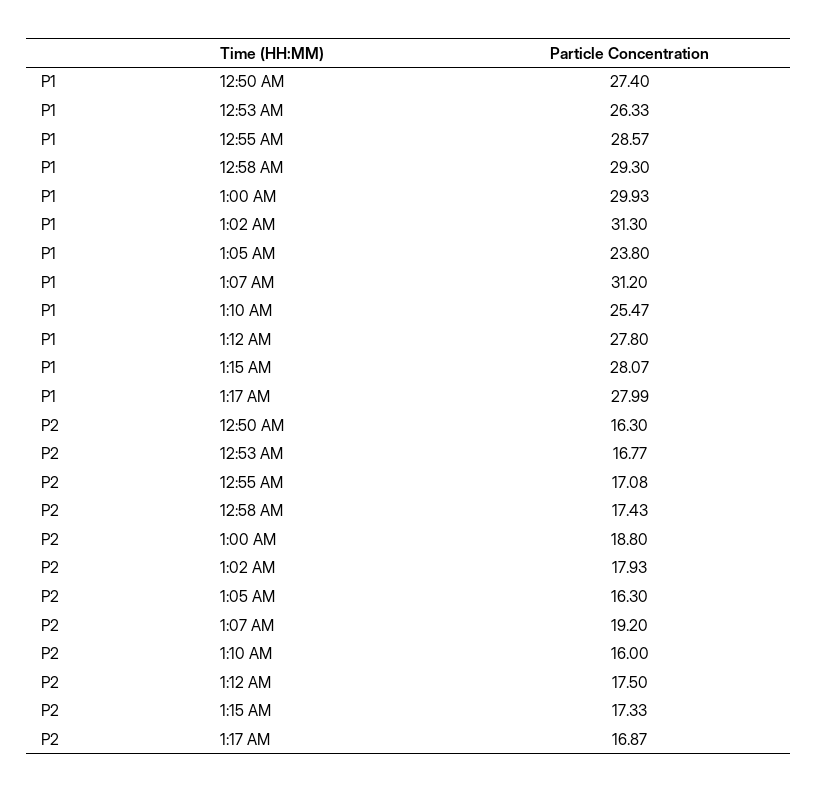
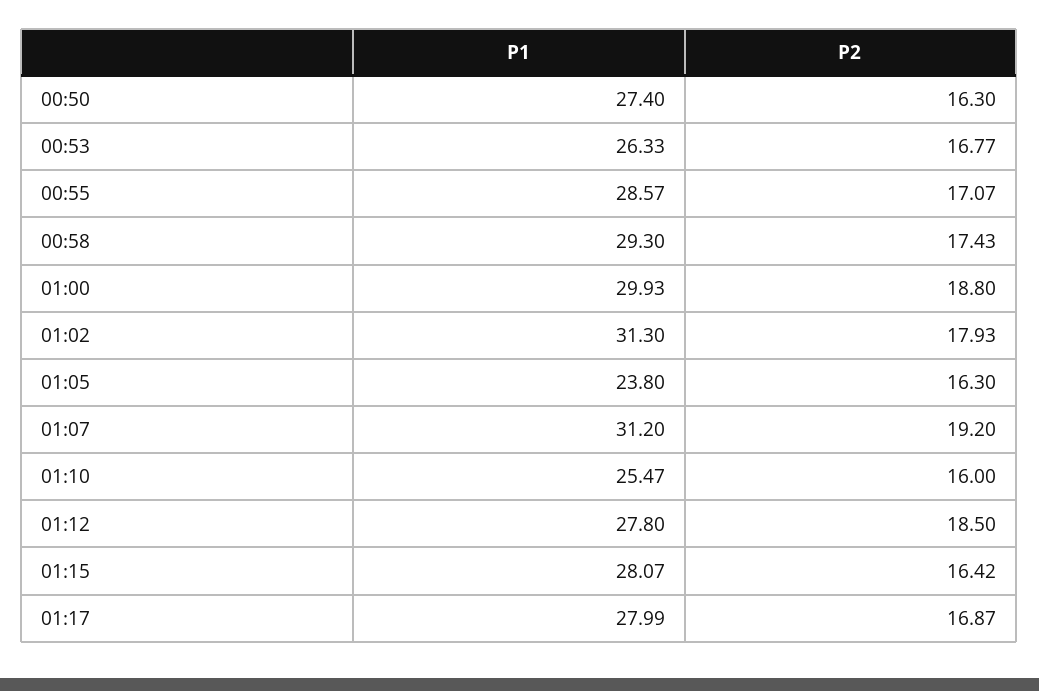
  {
    "P1": {
      "12:50 AM": 27.4,
      "12:53 AM": 26.33,
      "12:55 AM": 28.57,
      "12:58 AM": 29.3,
      "1:00 AM": 29.93,
      "1:02 AM": 31.3,
      "1:05 AM": 23.8,
      "1:07 AM": 31.2,
      "1:10 AM": 25.47,
      "1:12 AM": 27.8,
      "1:15 AM": 28.07,
      "1:17 AM": 27.99
    },
    "P2": {
      "12:50 AM": 16.3,
      "12:53 AM": 16.77,
-     "12:55 AM": 17.08,
+     "12:55 AM": 17.07,
      "12:58 AM": 17.43,
      "1:00 AM": 18.8,
      "1:02 AM": 17.93,
      "1:05 AM": 16.3,
      "1:07 AM": 19.2,
      "1:10 AM": 16,
-     "1:12 AM": 17.5,
+     "1:12 AM": 18.5,
-     "1:15 AM": 17.33,
+     "1:15 AM": 16.42,
      "1:17 AM": 16.87
    }
  }

